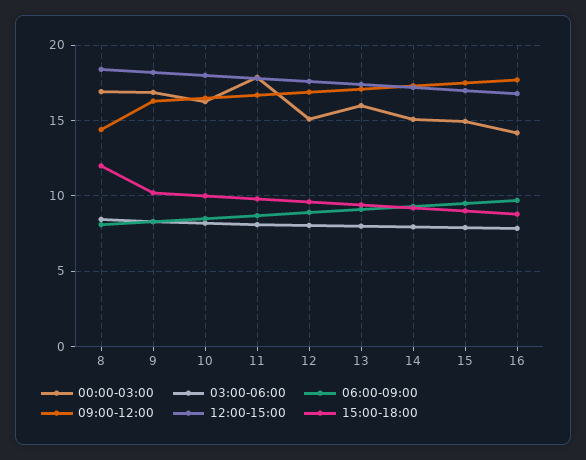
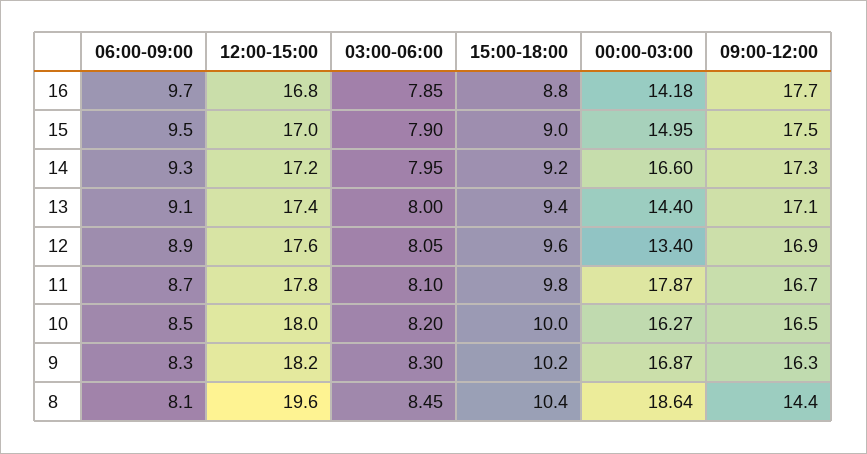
  {
    "00:00-03:00": {
-     "8": 17,
+     "8": 18.64,
      "9": 16.87,
      "10": 16.27,
      "11": 17.87,
-     "12": 15,
+     "12": 13.4,
-     "13": 16,
+     "13": 14.4,
-     "14": 15,
+     "14": 16.6,
      "15": 14.95,
      "16": 14.18
    },
    "03:00-06:00": {
      "8": 8.45,
      "9": 8.3,
      "10": 8.2,
      "11": 8.1,
      "12": 8.05,
      "13": 8,
      "14": 7.95,
      "15": 7.9,
      "16": 7.85
    },
    "06:00-09:00": {
      "8": 8.1,
      "9": 8.3,
      "10": 8.5,
      "11": 8.7,
      "12": 8.9,
      "13": 9.1,
      "14": 9.3,
      "15": 9.5,
      "16": 9.7
    },
    "09:00-12:00": {
      "8": 14.4,
      "9": 16.3,
      "10": 16.5,
      "11": 16.7,
      "12": 16.9,
      "13": 17.1,
      "14": 17.3,
      "15": 17.5,
      "16": 17.7
    },
    "12:00-15:00": {
-     "8": 18.5,
+     "8": 19.6,
      "9": 18.2,
      "10": 18,
      "11": 17.8,
      "12": 17.6,
      "13": 17.4,
      "14": 17.2,
      "15": 17,
      "16": 16.8
    },
    "15:00-18:00": {
-     "8": 12,
+     "8": 10.4,
      "9": 10.2,
      "10": 10,
      "11": 9.8,
      "12": 9.6,
      "13": 9.4,
      "14": 9.2,
      "15": 9,
      "16": 8.8
    }
  }

